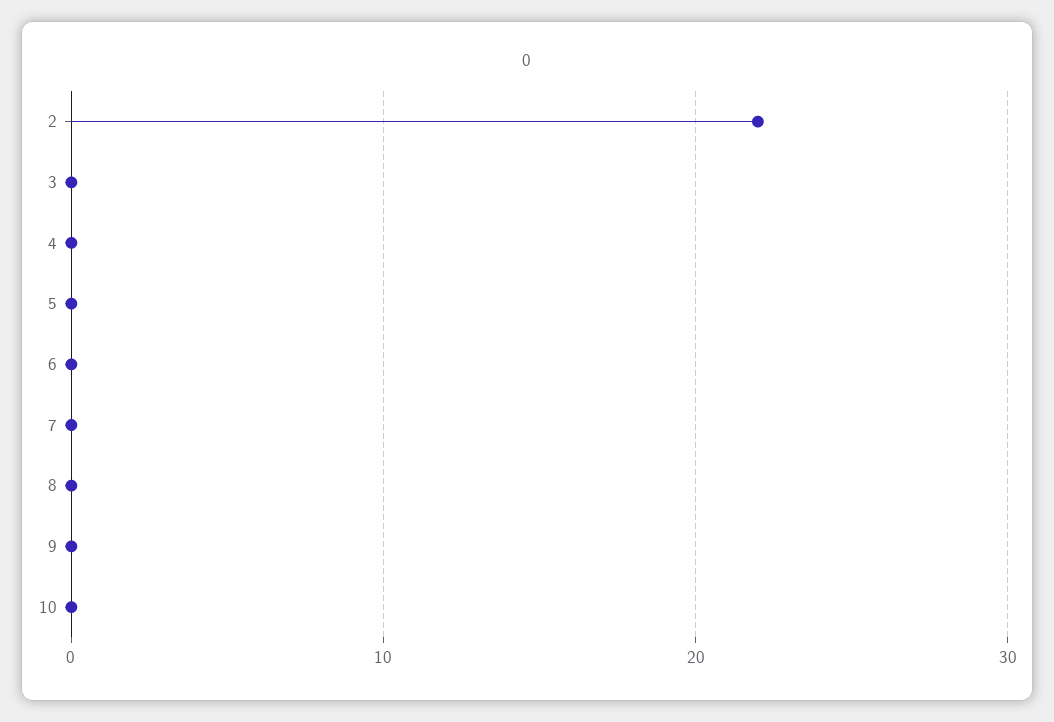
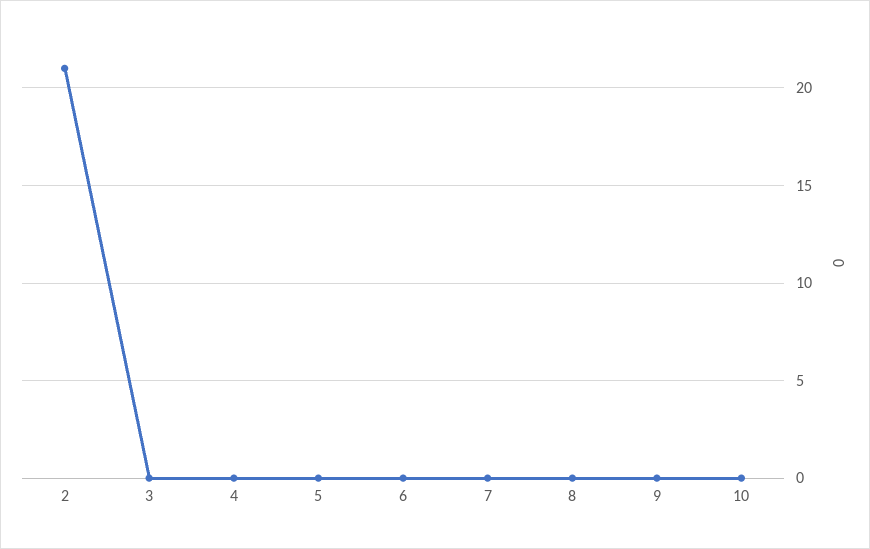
  {
-   "2": 22,
+   "2": 21,
    "3": 0,
    "4": 0,
    "5": 0,
    "6": 0,
    "7": 0,
    "8": 0,
    "9": 0,
    "10": 0
  }

